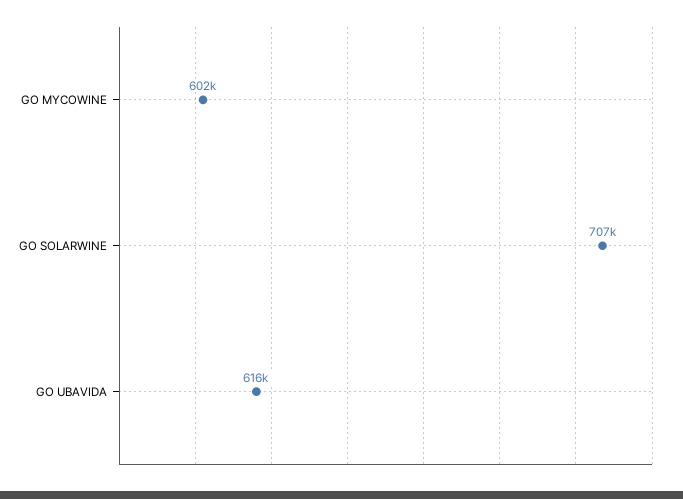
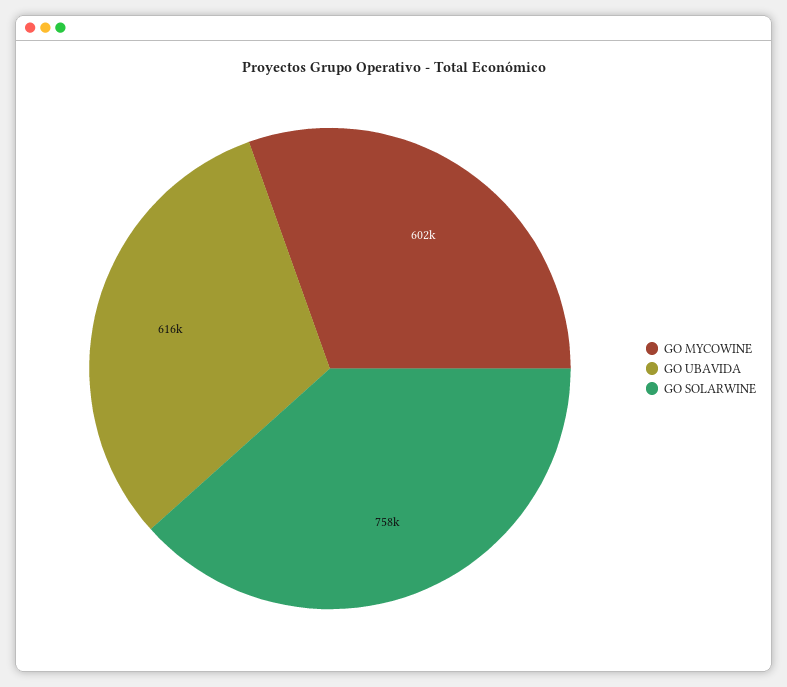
  {
    "GO MYCOWINE": 602000,
-   "GO SOLARWINE": 707000,
+   "GO SOLARWINE": 758000,
    "GO UBAVIDA": 616000
  }

